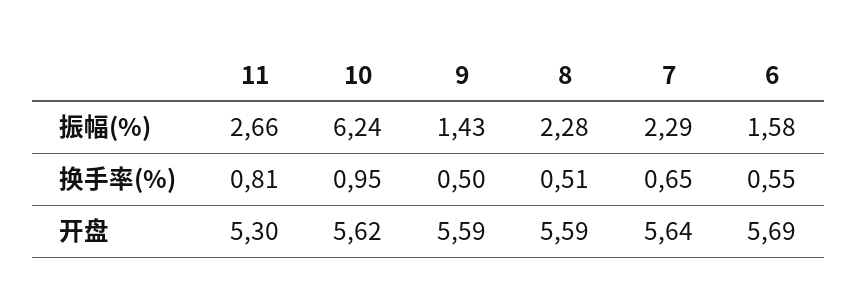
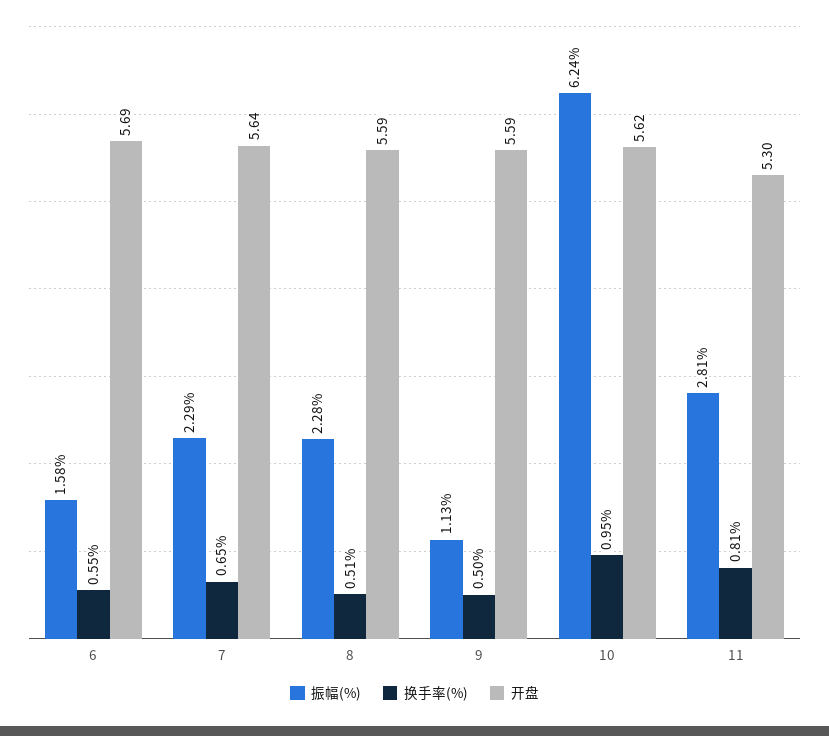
  {
    "振幅(%)": {
-     "11": 2.66,
+     "11": 2.81,
      "10": 6.24,
-     "9": 1.43,
+     "9": 1.13,
      "8": 2.28,
      "7": 2.29,
      "6": 1.58
    },
    "换手率(%)": {
      "11": 0.81,
      "10": 0.95,
      "9": 0.5,
      "8": 0.51,
      "7": 0.65,
      "6": 0.55
    },
    "开盘": {
      "11": 5.3,
      "10": 5.62,
      "9": 5.59,
      "8": 5.59,
      "7": 5.64,
      "6": 5.69
    }
  }

